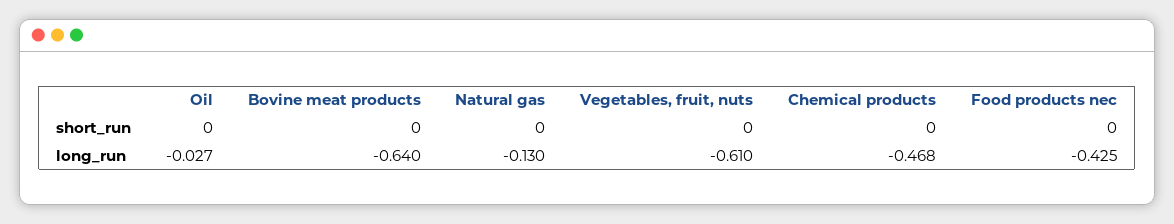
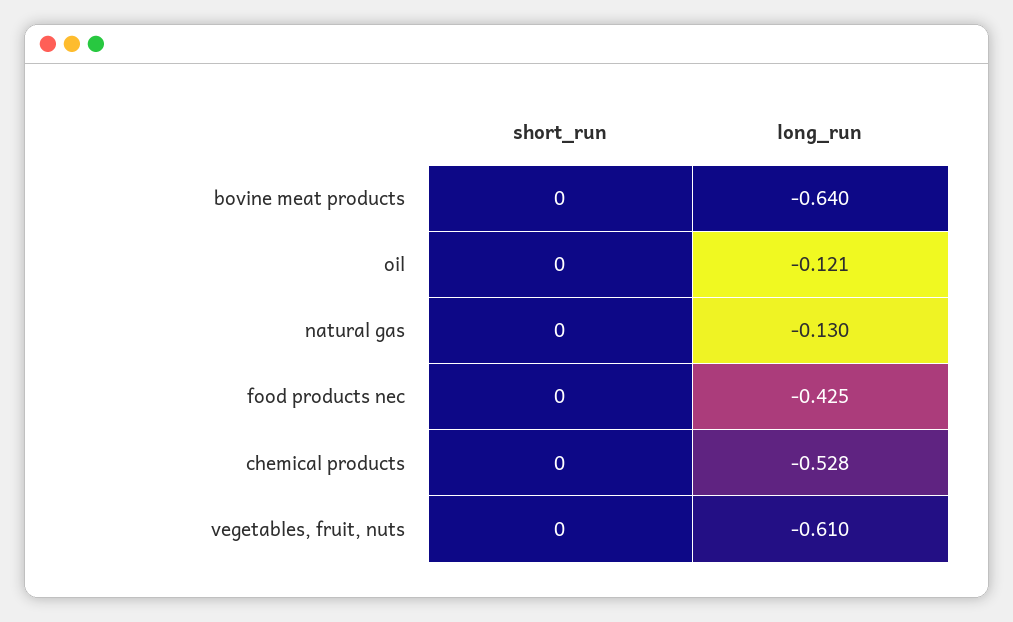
  {
    "Oil": {
      "short_run": 0,
-     "long_run": -0.027
+     "long_run": -0.121
    },
    "Bovine meat products": {
      "short_run": 0,
      "long_run": -0.64
    },
    "Natural gas": {
      "short_run": 0,
      "long_run": -0.13
    },
    "Vegetables, fruit, nuts": {
      "short_run": 0,
      "long_run": -0.61
    },
    "Chemical products": {
      "short_run": 0,
-     "long_run": -0.468
+     "long_run": -0.528
    },
    "Food products nec": {
      "short_run": 0,
      "long_run": -0.425
    }
  }

